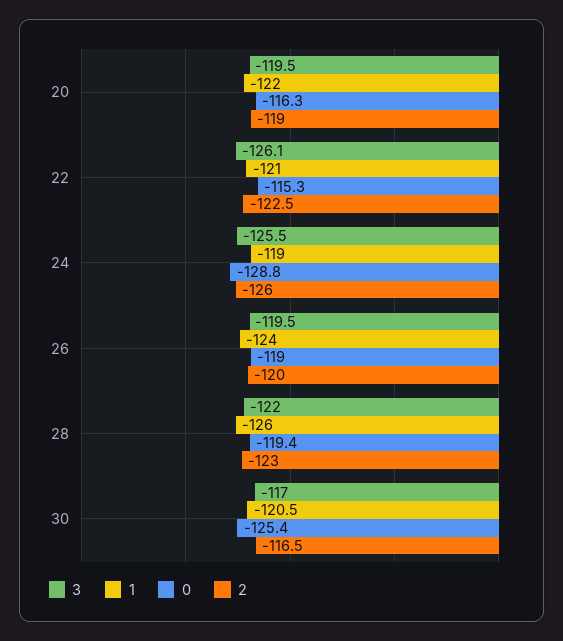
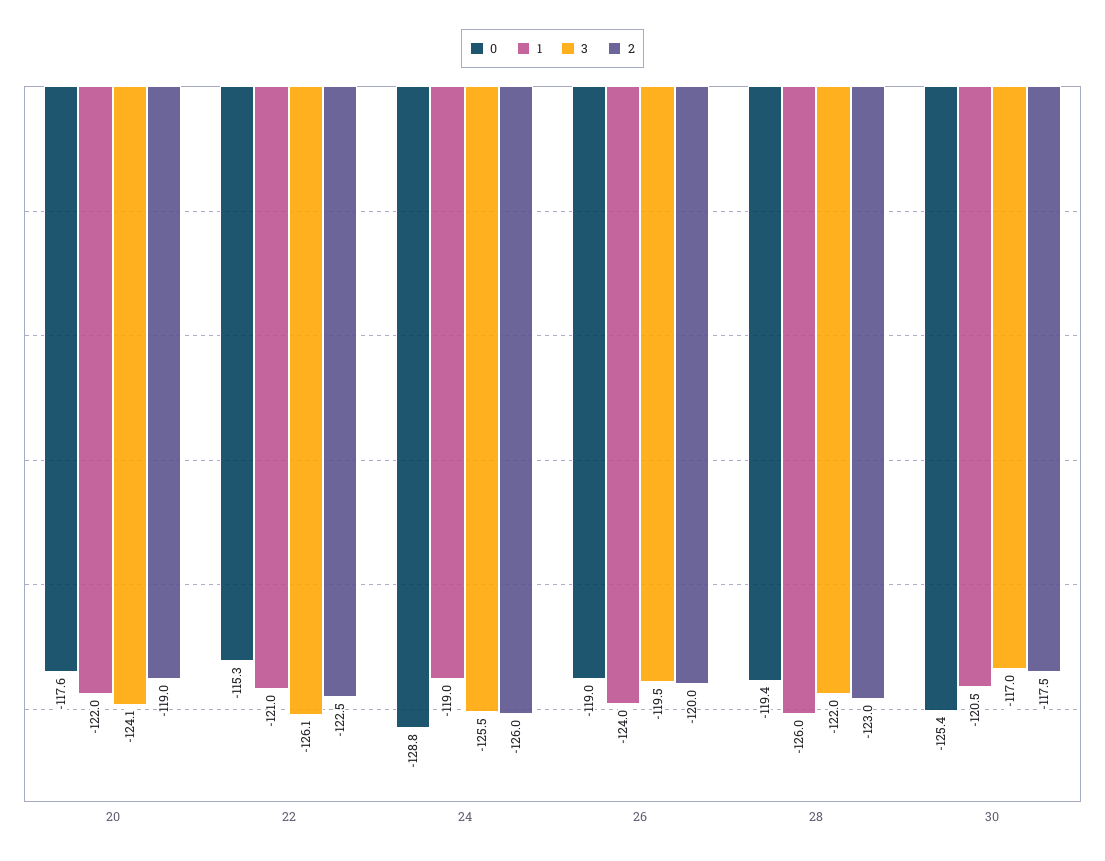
  {
    "3": {
-     "20": -119.5,
+     "20": -124.1,
      "22": -126.1,
      "24": -125.5,
      "26": -119.5,
      "28": -122,
      "30": -117
    },
    "1": {
      "20": -122,
      "22": -121,
      "24": -119,
      "26": -124,
      "28": -126,
      "30": -120.5
    },
    "0": {
-     "20": -116.3,
+     "20": -117.6,
      "22": -115.3,
      "24": -128.8,
      "26": -119,
      "28": -119.4,
      "30": -125.4
    },
    "2": {
      "20": -119,
      "22": -122.5,
      "24": -126,
      "26": -120,
      "28": -123,
-     "30": -116.5
+     "30": -117.5
    }
  }

